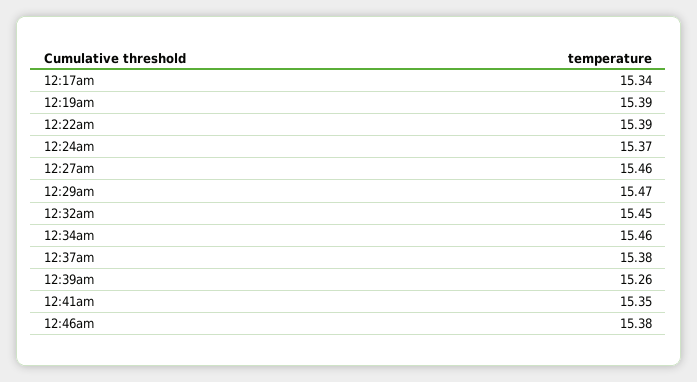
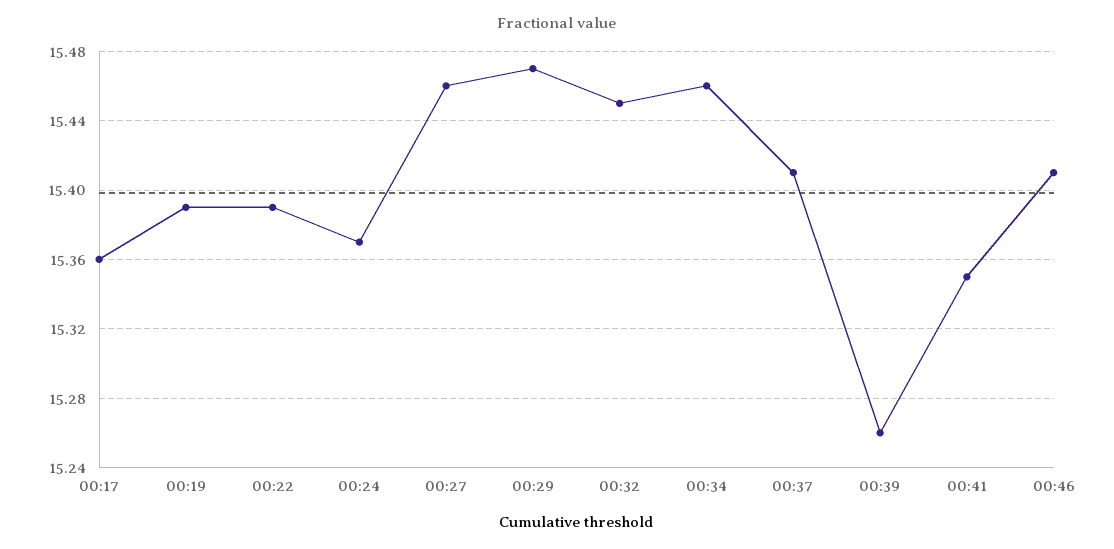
  {
-   "12:17am": 15.34,
+   "12:17am": 15.36,
    "12:19am": 15.39,
    "12:22am": 15.39,
    "12:24am": 15.37,
    "12:27am": 15.46,
    "12:29am": 15.47,
    "12:32am": 15.45,
    "12:34am": 15.46,
-   "12:37am": 15.38,
+   "12:37am": 15.41,
    "12:39am": 15.26,
    "12:41am": 15.35,
-   "12:46am": 15.38
+   "12:46am": 15.41
  }

